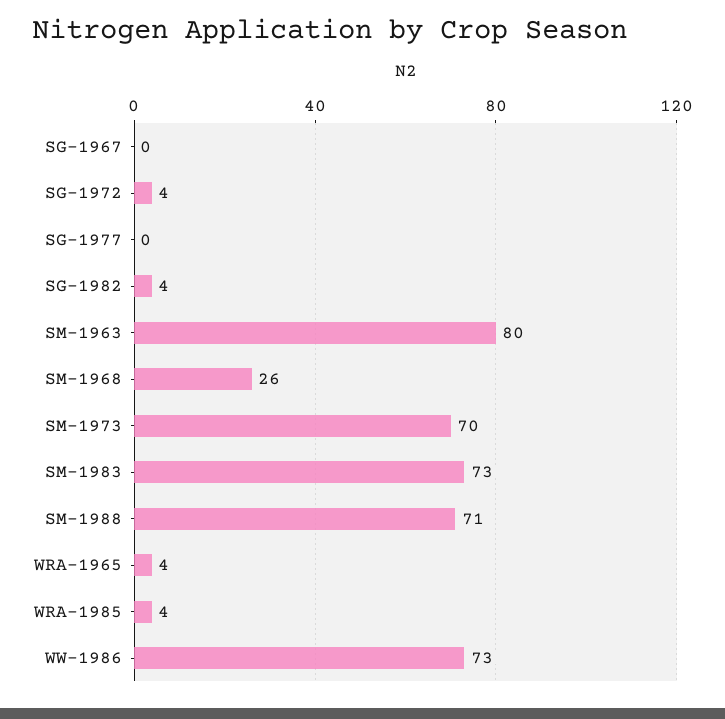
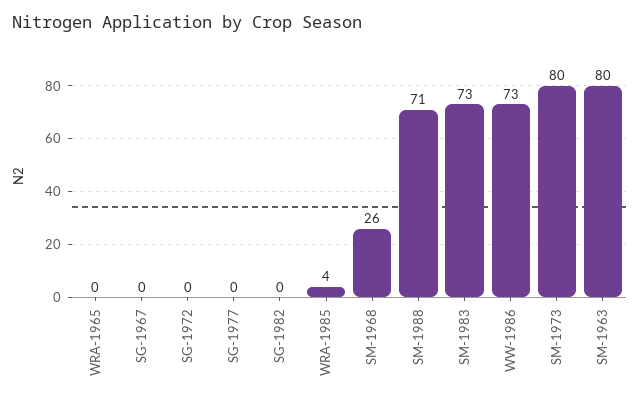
  {
    "SG-1967": 0,
-   "SG-1972": 4,
+   "SG-1972": 0,
    "SG-1977": 0,
-   "SG-1982": 4,
+   "SG-1982": 0,
    "SM-1963": 80,
    "SM-1968": 26,
-   "SM-1973": 70,
+   "SM-1973": 80,
    "SM-1983": 73,
    "SM-1988": 71,
-   "WRA-1965": 4,
+   "WRA-1965": 0,
    "WRA-1985": 4,
    "WW-1986": 73
  }

